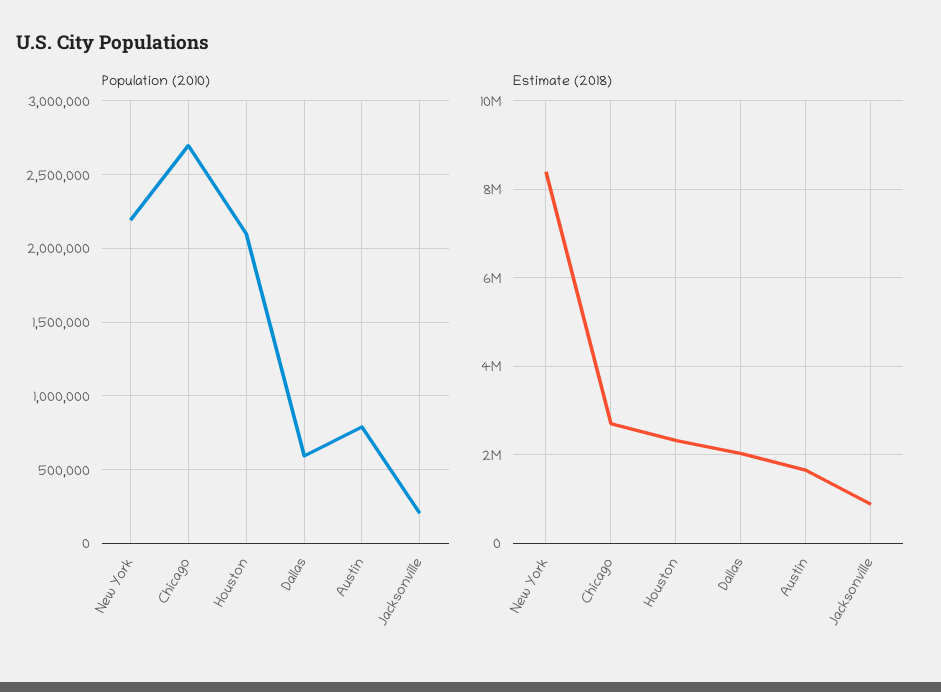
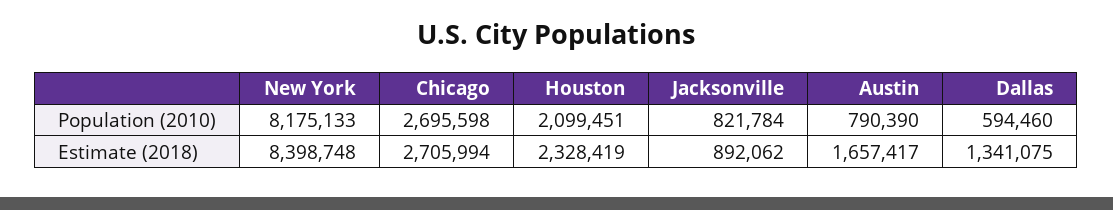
  {
    "Population (2010)": {
-     "New York": 2200000,
+     "New York": 8175133,
      "Chicago": 2695598,
      "Houston": 2099451,
      "Dallas": 594460,
      "Austin": 790390,
-     "Jacksonville": 200000
+     "Jacksonville": 821784
    },
    "Estimate (2018)": {
      "New York": 8398748,
      "Chicago": 2705994,
      "Houston": 2328419,
-     "Dallas": 2000000,
+     "Dallas": 1341075,
      "Austin": 1657417,
      "Jacksonville": 892062
    }
  }

